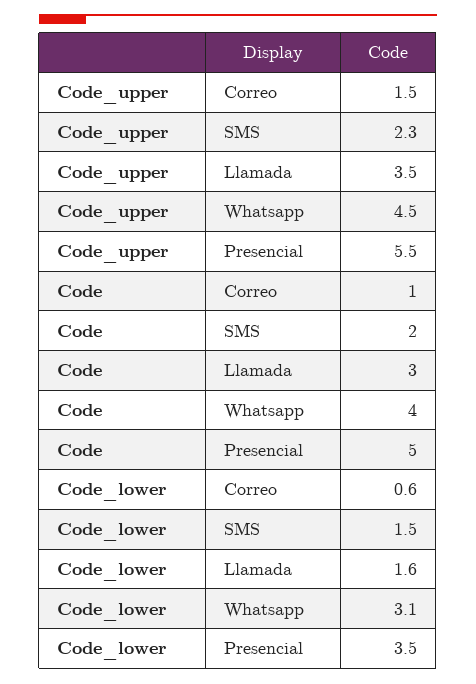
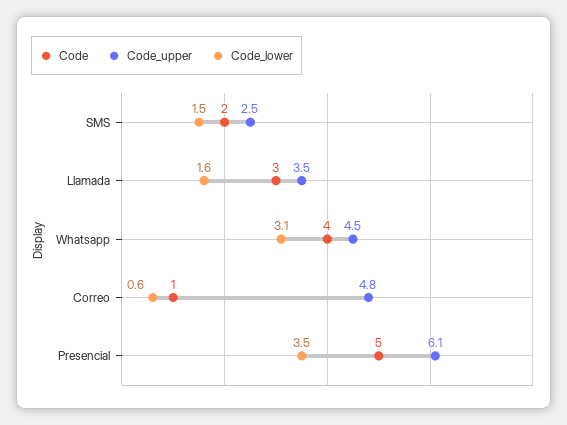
  {
    "Code_upper": {
-     "Correo": 1.5,
+     "Correo": 4.8,
-     "SMS": 2.3,
+     "SMS": 2.5,
      "Llamada": 3.5,
      "Whatsapp": 4.5,
-     "Presencial": 5.5
+     "Presencial": 6.1
    },
    "Code": {
      "Correo": 1,
      "SMS": 2,
      "Llamada": 3,
      "Whatsapp": 4,
      "Presencial": 5
    },
    "Code_lower": {
      "Correo": 0.6,
      "SMS": 1.5,
      "Llamada": 1.6,
      "Whatsapp": 3.1,
      "Presencial": 3.5
    }
  }

